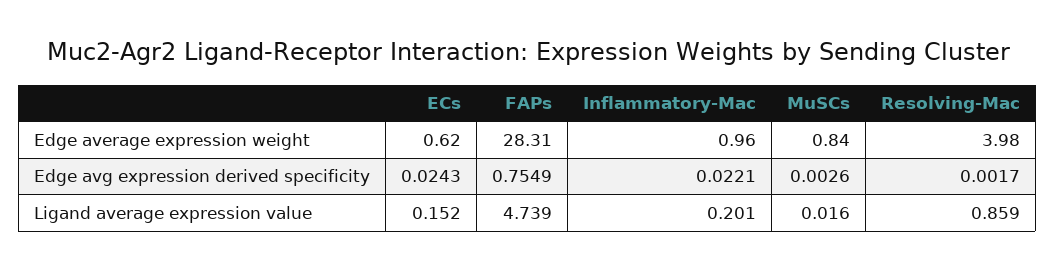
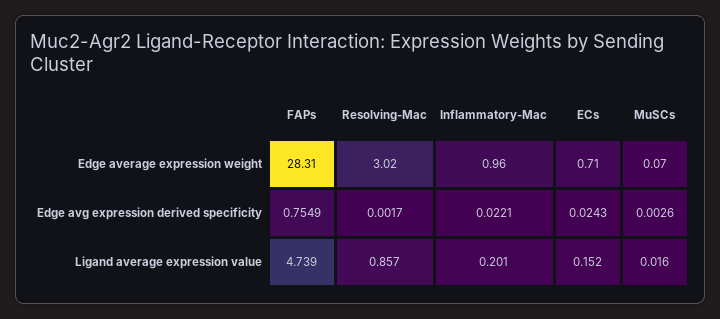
  {
    "ECs": {
-     "Edge average expression weight": 0.62,
+     "Edge average expression weight": 0.71,
      "Edge avg expression derived specificity": 0.0243,
      "Ligand average expression value": 0.152
    },
    "FAPs": {
      "Edge average expression weight": 28.31,
      "Edge avg expression derived specificity": 0.7549,
      "Ligand average expression value": 4.739
    },
    "Inflammatory-Mac": {
      "Edge average expression weight": 0.96,
      "Edge avg expression derived specificity": 0.0221,
      "Ligand average expression value": 0.201
    },
    "MuSCs": {
-     "Edge average expression weight": 0.84,
+     "Edge average expression weight": 0.07,
      "Edge avg expression derived specificity": 0.0026,
      "Ligand average expression value": 0.016
    },
    "Resolving-Mac": {
-     "Edge average expression weight": 3.98,
+     "Edge average expression weight": 3.02,
      "Edge avg expression derived specificity": 0.0017,
-     "Ligand average expression value": 0.859
+     "Ligand average expression value": 0.857
    }
  }

